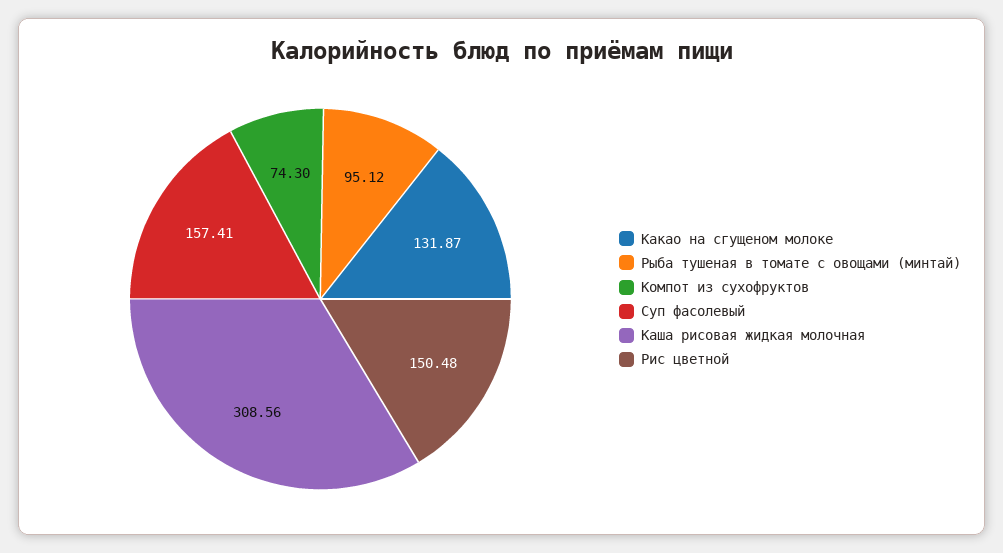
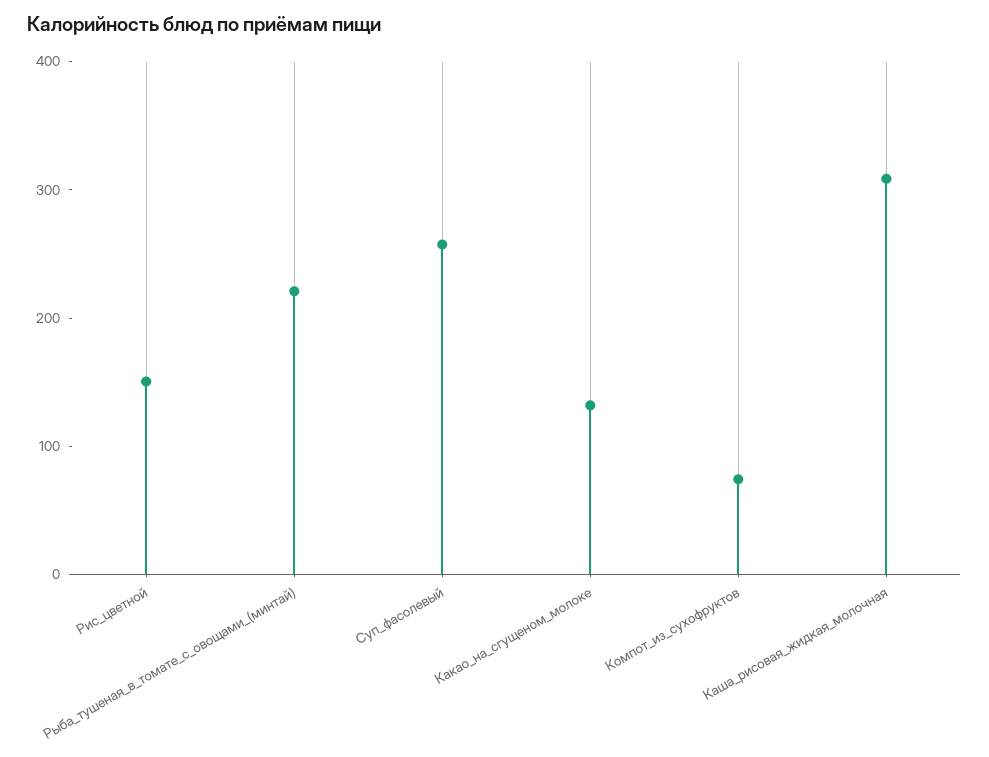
  {
    "Какао на сгущеном молоке": 131.87,
-   "Рыба тушеная в томате с овощами (минтай)": 95.12,
+   "Рыба тушеная в томате с овощами (минтай)": 220,
    "Компот из сухофруктов": 74.3,
-   "Суп фасолевый": 157.41,
+   "Суп фасолевый": 260,
    "Каша рисовая жидкая молочная": 308.56,
    "Рис цветной": 150.48
  }

